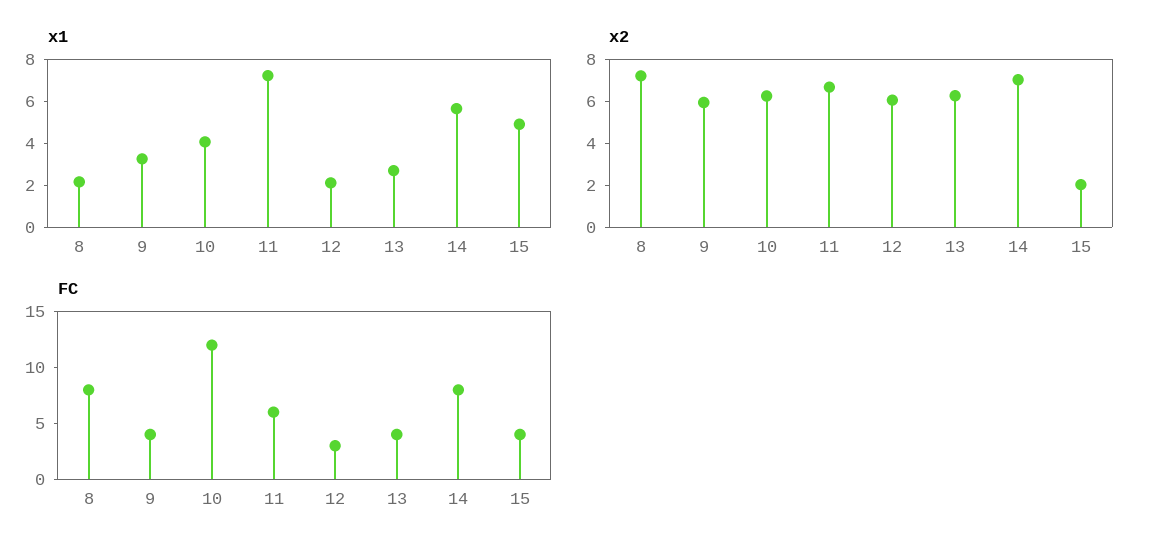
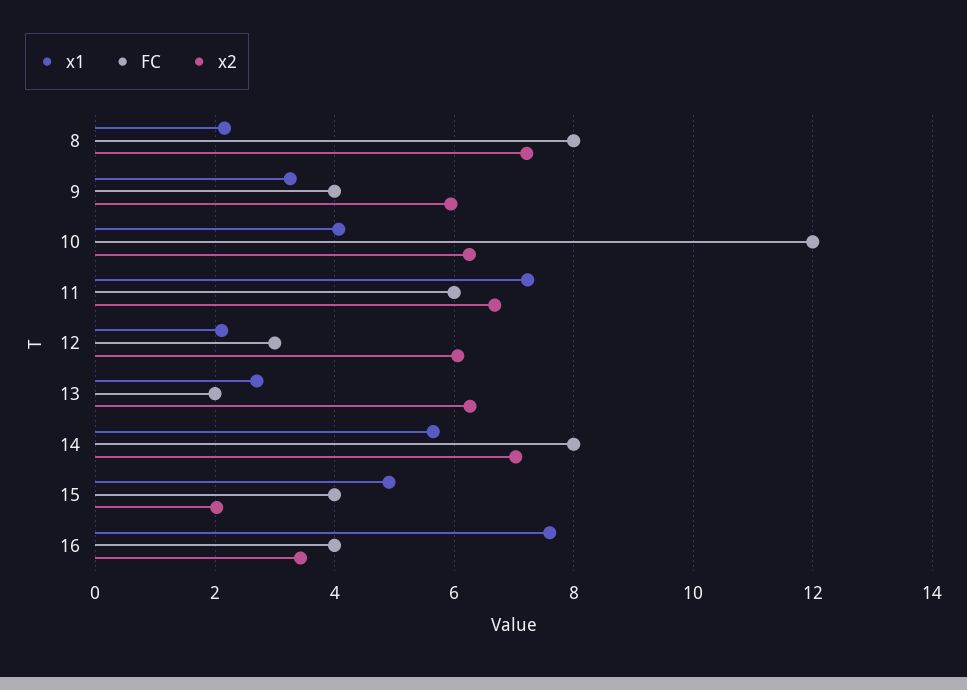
  {
    "x1": {
      "8": 2.2,
      "9": 3.2,
      "10": 4,
      "11": 7.2,
      "12": 2.2,
      "13": 2.8,
      "14": 5.6,
-     "15": 5
+     "15": 5,
+     "16": 7.6
    },
    "x2": {
      "8": 7.2,
      "9": 6,
      "10": 6.2,
      "11": 6.6,
      "12": 6,
      "13": 6.2,
      "14": 7,
-     "15": 2
+     "15": 2,
+     "16": 3.4
    },
    "FC": {
      "8": 8,
      "9": 4,
      "10": 12,
      "11": 6,
      "12": 3,
-     "13": 4,
+     "13": 2,
      "14": 8,
-     "15": 4
+     "15": 4,
+     "16": 4
    }
  }

